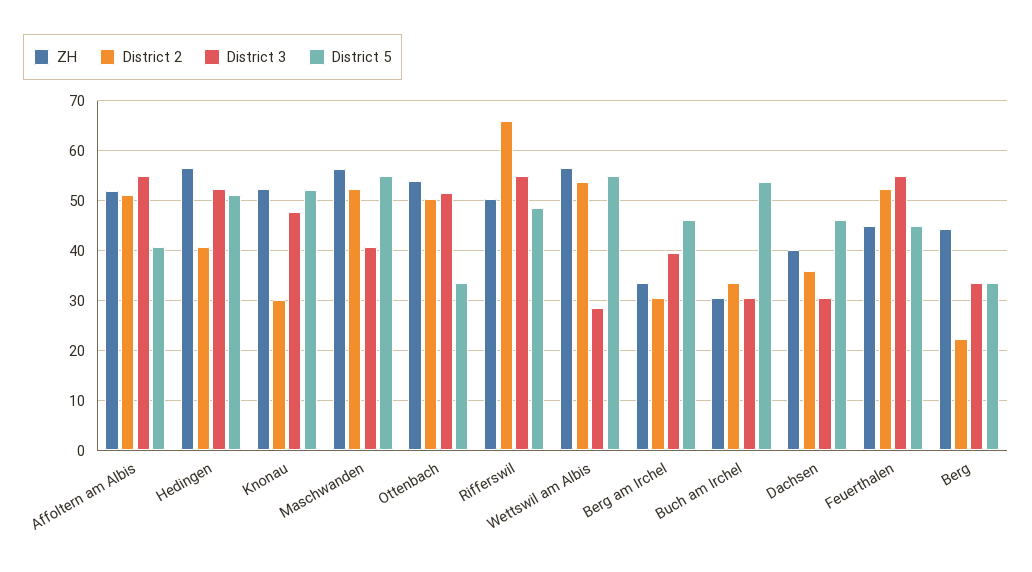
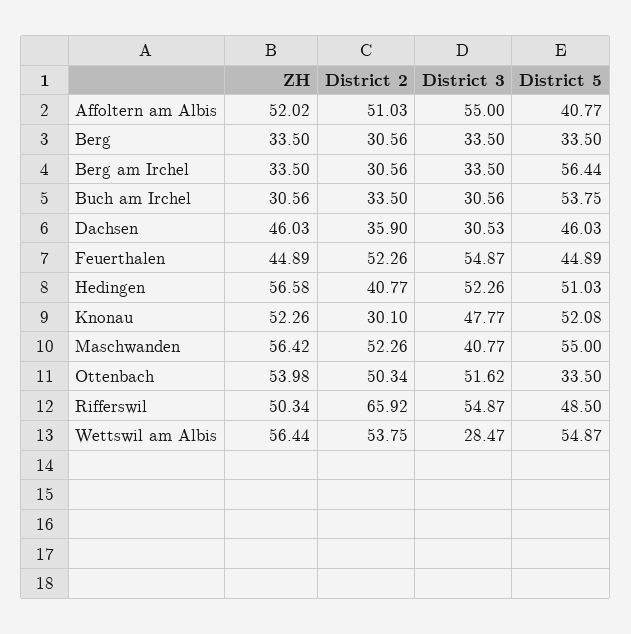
  {
    "ZH": {
      "Affoltern am Albis": 52.02,
      "Hedingen": 56.58,
      "Knonau": 52.26,
      "Maschwanden": 56.42,
      "Ottenbach": 53.98,
      "Rifferswil": 50.34,
      "Wettswil am Albis": 56.44,
      "Berg am Irchel": 33.5,
      "Buch am Irchel": 30.56,
-     "Dachsen": 40,
+     "Dachsen": 46.03,
      "Feuerthalen": 44.89,
-     "Berg": 44
+     "Berg": 33.5
    },
    "District 2": {
      "Affoltern am Albis": 51.03,
      "Hedingen": 40.77,
      "Knonau": 30.1,
      "Maschwanden": 52.26,
      "Ottenbach": 50.34,
      "Rifferswil": 65.92,
      "Wettswil am Albis": 53.75,
      "Berg am Irchel": 30.56,
      "Buch am Irchel": 33.5,
      "Dachsen": 35.9,
      "Feuerthalen": 52.26,
-     "Berg": 22
+     "Berg": 30.56
    },
    "District 3": {
      "Affoltern am Albis": 55,
      "Hedingen": 52.26,
      "Knonau": 47.77,
      "Maschwanden": 40.77,
      "Ottenbach": 51.62,
      "Rifferswil": 54.87,
      "Wettswil am Albis": 28.47,
-     "Berg am Irchel": 40,
+     "Berg am Irchel": 33.5,
      "Buch am Irchel": 30.56,
      "Dachsen": 30.53,
      "Feuerthalen": 54.87,
      "Berg": 33.5
    },
    "District 5": {
      "Affoltern am Albis": 40.77,
      "Hedingen": 51.03,
      "Knonau": 52.08,
      "Maschwanden": 55,
      "Ottenbach": 33.5,
      "Rifferswil": 48.5,
      "Wettswil am Albis": 54.87,
-     "Berg am Irchel": 46,
+     "Berg am Irchel": 56.44,
      "Buch am Irchel": 53.75,
      "Dachsen": 46.03,
      "Feuerthalen": 44.89,
      "Berg": 33.5
    }
  }

